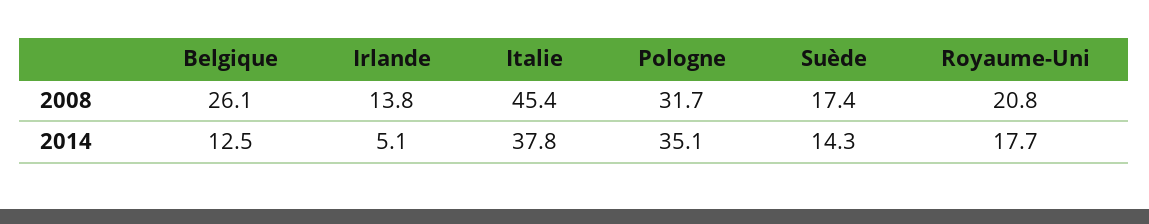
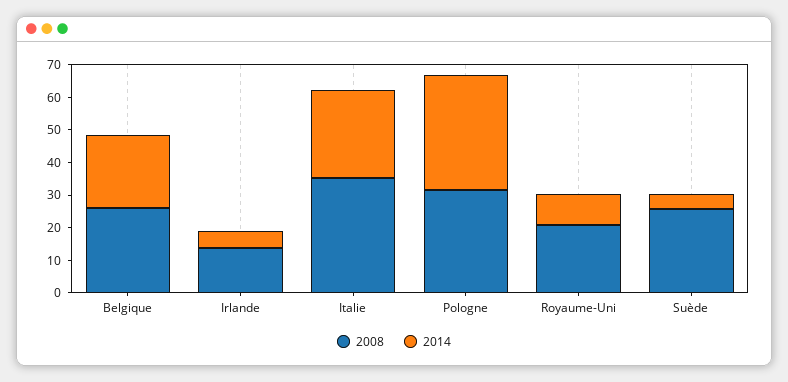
  {
    "2008": {
      "Belgique": 26.1,
      "Irlande": 13.8,
-     "Italie": 45.4,
+     "Italie": 35,
      "Pologne": 31.7,
-     "Suède": 17.4,
+     "Suède": 25,
      "Royaume-Uni": 20.8
    },
    "2014": {
-     "Belgique": 12.5,
+     "Belgique": 22.5,
      "Irlande": 5.1,
-     "Italie": 37.8,
+     "Italie": 27.5,
      "Pologne": 35.1,
-     "Suède": 14.3,
+     "Suède": 5,
-     "Royaume-Uni": 17.7
+     "Royaume-Uni": 10
    }
  }

